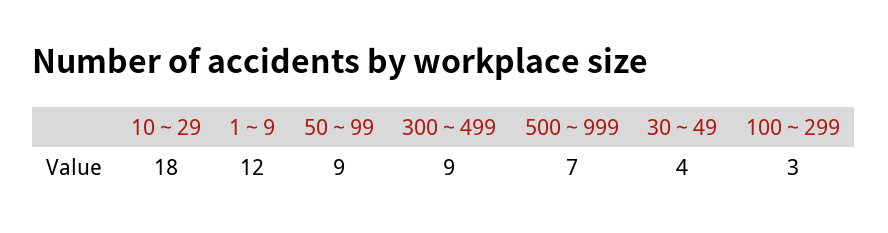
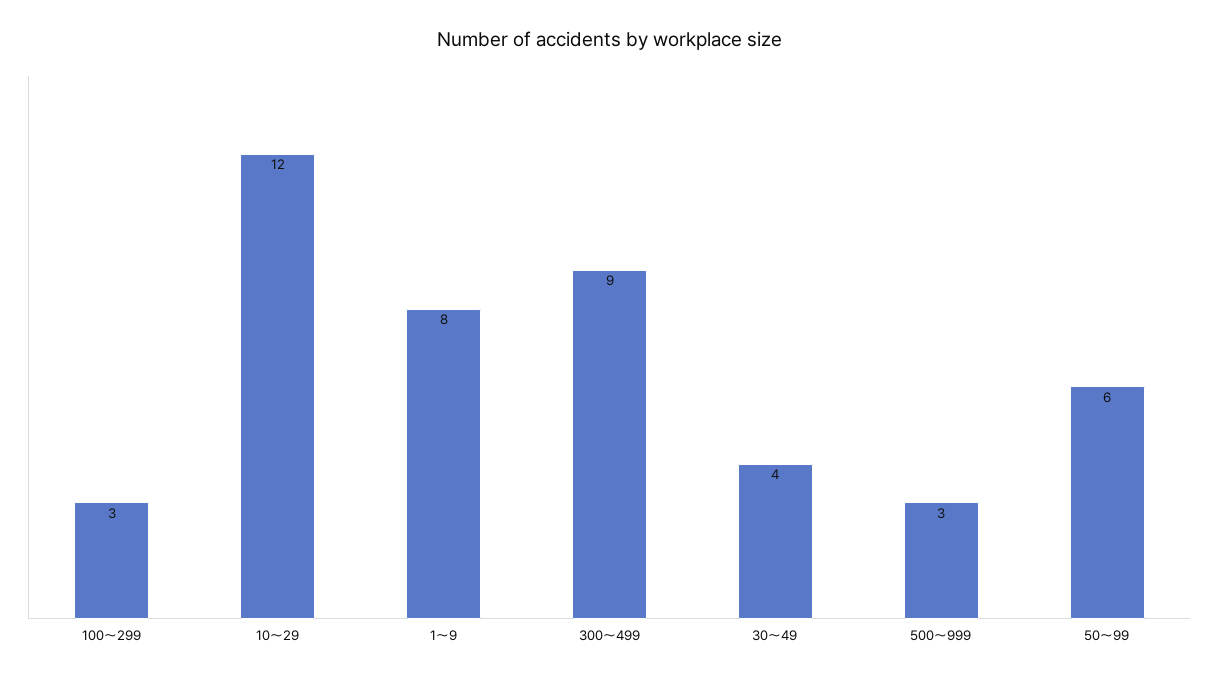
  {
-   "10～29": 18,
+   "10～29": 12,
-   "1～9": 12,
+   "1～9": 8,
-   "50～99": 9,
+   "50～99": 6,
    "300～499": 9,
-   "500～999": 7,
+   "500～999": 3,
    "30～49": 4,
    "100～299": 3
  }

